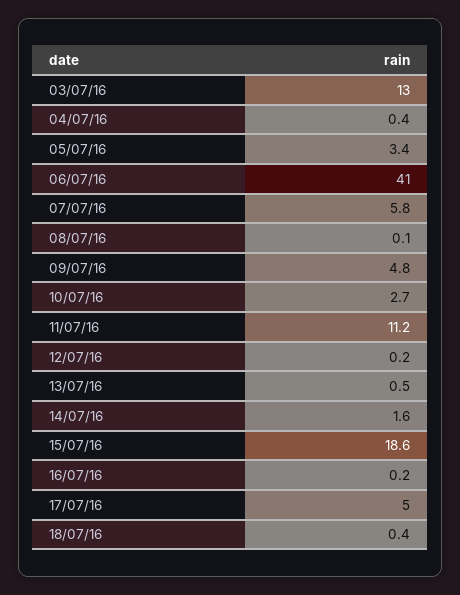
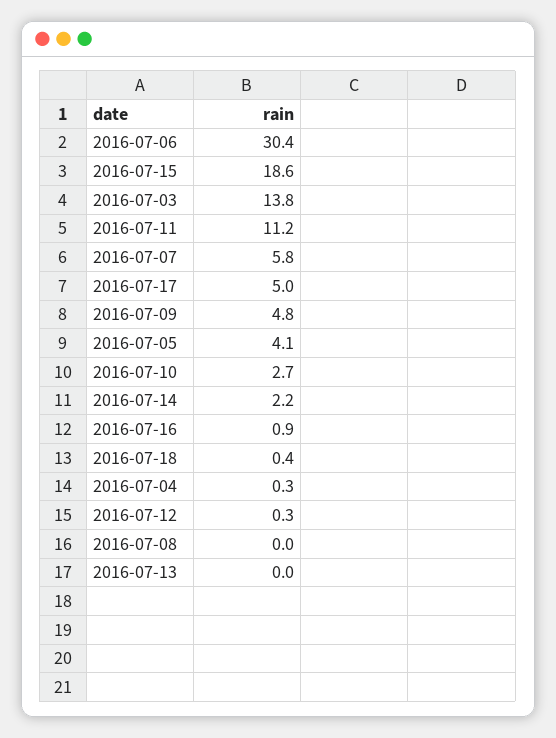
  {
-   "03/07/16": 13,
+   "03/07/16": 13.8,
-   "04/07/16": 0.4,
+   "04/07/16": 0.3,
-   "05/07/16": 3.4,
+   "05/07/16": 4.1,
-   "06/07/16": 41,
+   "06/07/16": 30.4,
    "07/07/16": 5.8,
-   "08/07/16": 0.1,
+   "08/07/16": 0,
    "09/07/16": 4.8,
    "10/07/16": 2.7,
    "11/07/16": 11.2,
-   "12/07/16": 0.2,
+   "12/07/16": 0.3,
-   "13/07/16": 0.5,
+   "13/07/16": 0,
-   "14/07/16": 1.6,
+   "14/07/16": 2.2,
    "15/07/16": 18.6,
-   "16/07/16": 0.2,
+   "16/07/16": 0.9,
    "17/07/16": 5,
    "18/07/16": 0.4
  }

